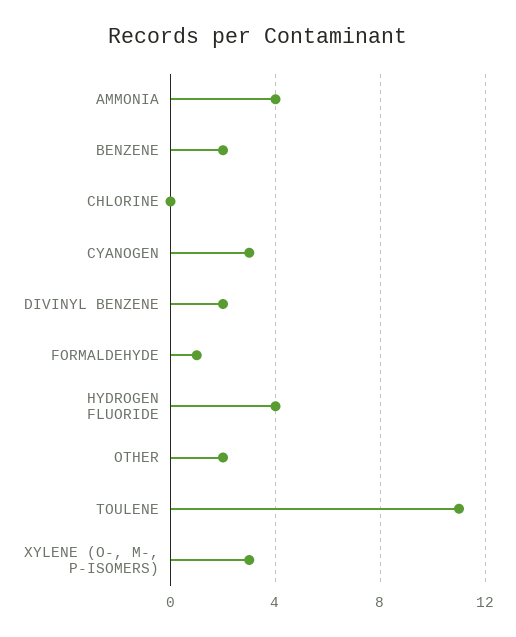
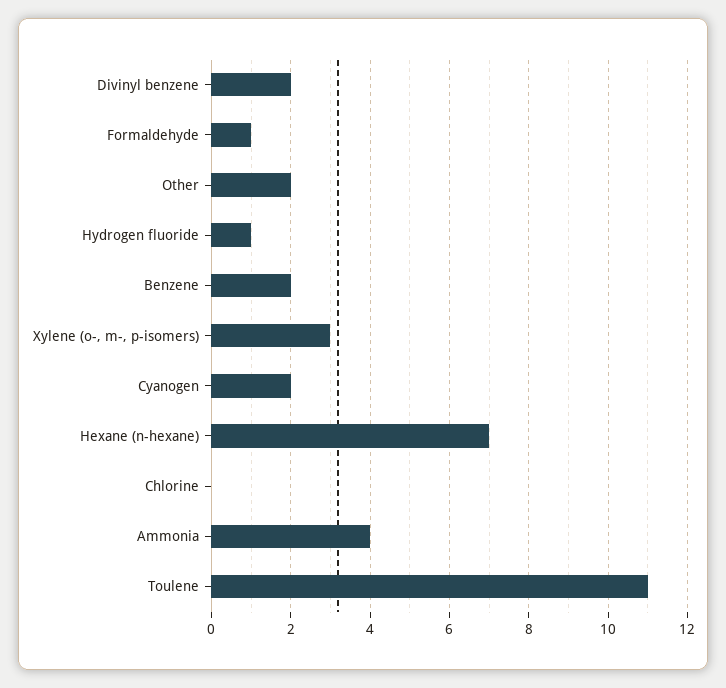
  {
    "AMMONIA": 4,
    "BENZENE": 2,
    "CHLORINE": 0,
-   "CYANOGEN": 3,
+   "CYANOGEN": 2,
    "DIVINYL BENZENE": 2,
    "FORMALDEHYDE": 1,
-   "HYDROGEN FLUORIDE": 4,
+   "HYDROGEN FLUORIDE": 1,
    "OTHER": 2,
    "TOULENE": 11,
-   "XYLENE (O-, M-, P-ISOMERS)": 3
+   "XYLENE (O-, M-, P-ISOMERS)": 3,
+   "Hexane (n-hexane)": 7
  }

